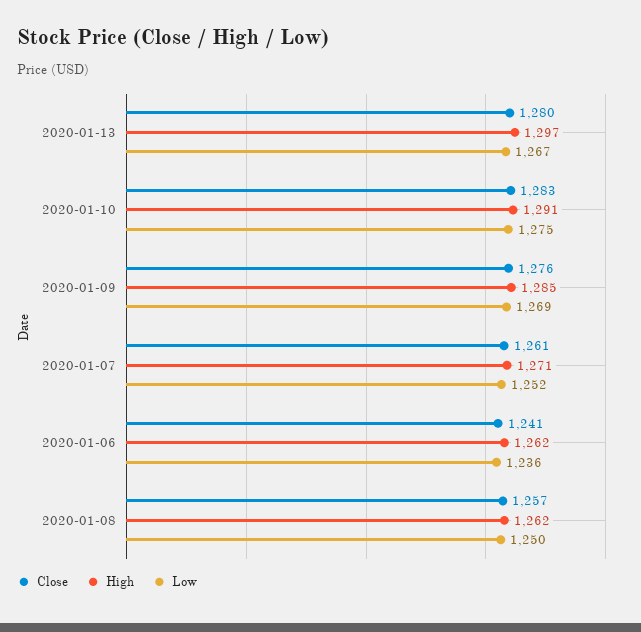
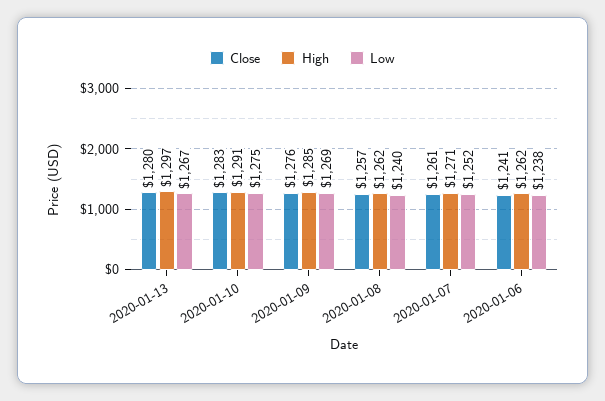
  {
    "Close": {
      "2020-01-13": 1280,
      "2020-01-10": 1283,
      "2020-01-09": 1276,
      "2020-01-07": 1261,
      "2020-01-06": 1241,
      "2020-01-08": 1257
    },
    "High": {
      "2020-01-13": 1297,
      "2020-01-10": 1291,
      "2020-01-09": 1285,
      "2020-01-07": 1271,
      "2020-01-06": 1262,
      "2020-01-08": 1262
    },
    "Low": {
      "2020-01-13": 1267,
      "2020-01-10": 1275,
      "2020-01-09": 1269,
      "2020-01-07": 1252,
-     "2020-01-06": 1236,
+     "2020-01-06": 1238,
-     "2020-01-08": 1250
+     "2020-01-08": 1240
    }
  }

